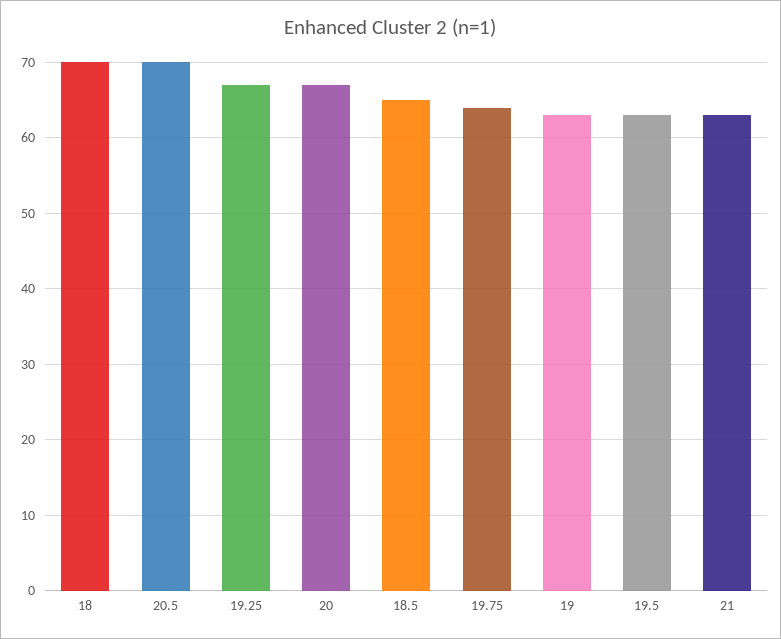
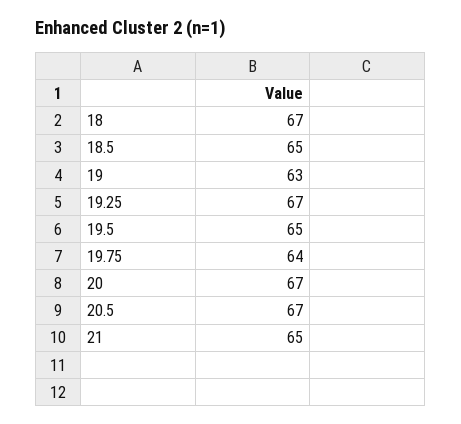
  {
-   "18": 70,
+   "18": 67,
-   "20.5": 70,
+   "20.5": 67,
    "19.25": 67,
    "20": 67,
    "18.5": 65,
    "19.75": 64,
    "19": 63,
-   "19.5": 63,
+   "19.5": 65,
-   "21": 63
+   "21": 65
  }

